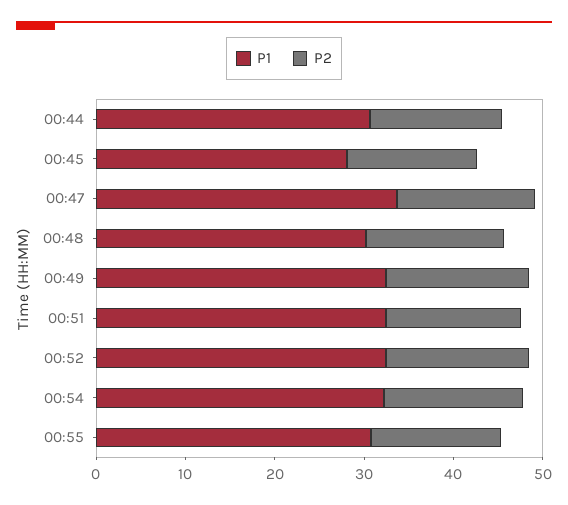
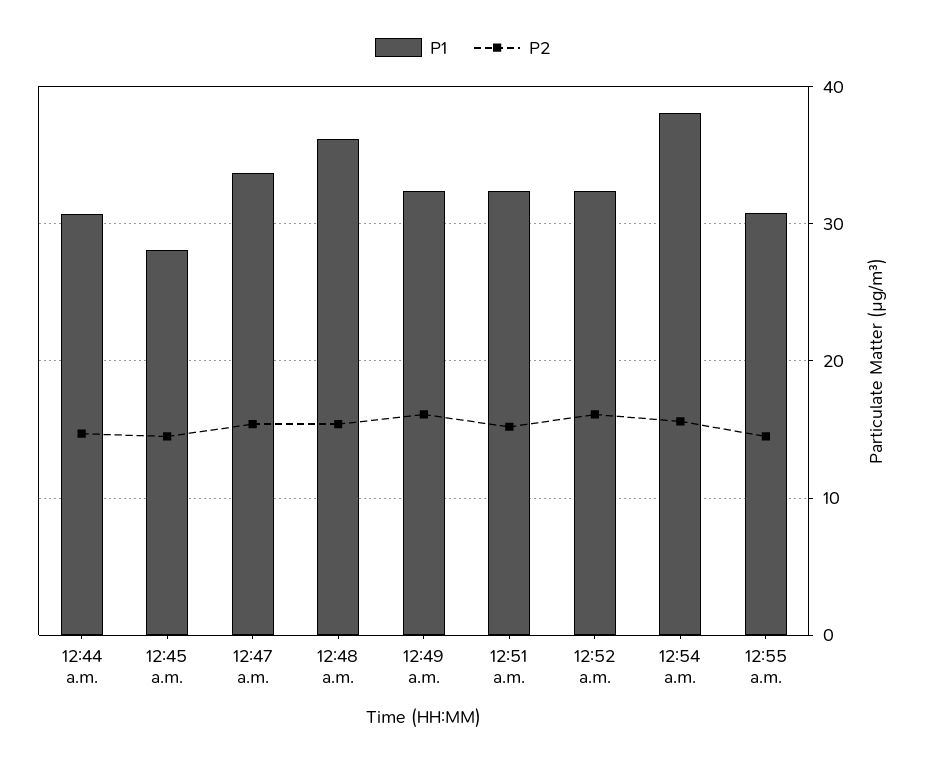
  {
    "P1": {
      "00:44": 31,
      "00:45": 28,
      "00:47": 34,
-     "00:48": 30,
+     "00:48": 36,
      "00:49": 32,
      "00:51": 32,
      "00:52": 32,
-     "00:54": 32,
+     "00:54": 38,
      "00:55": 31
    },
    "P2": {
      "00:44": 15,
      "00:45": 15,
      "00:47": 15,
      "00:48": 15,
      "00:49": 16,
      "00:51": 15,
      "00:52": 16,
      "00:54": 16,
      "00:55": 15
    }
  }

